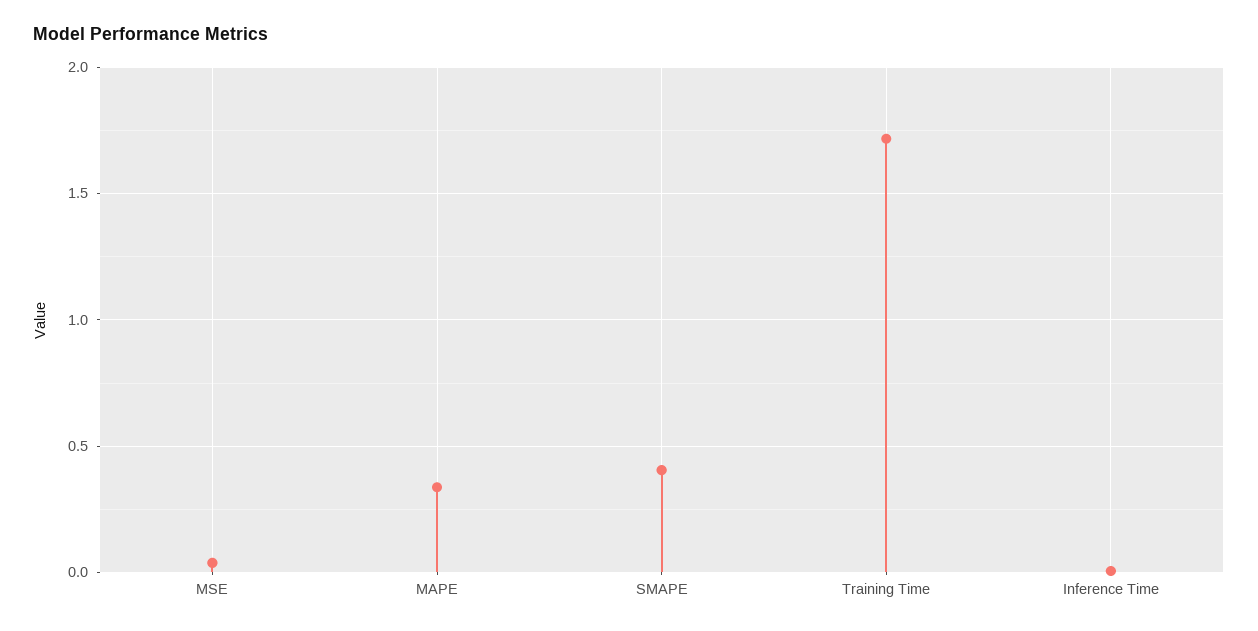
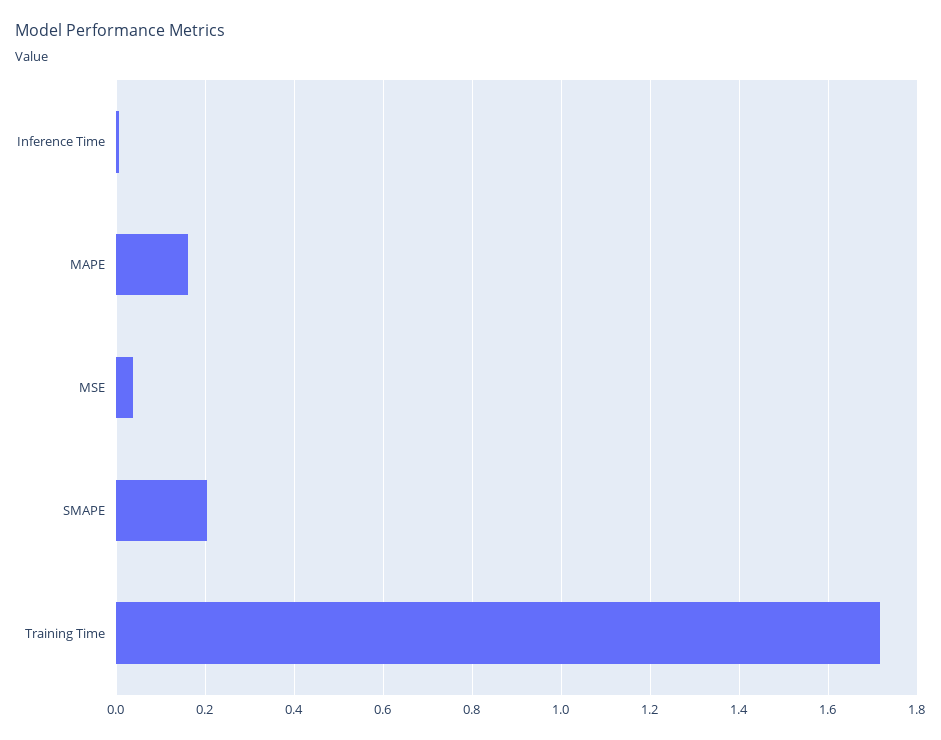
  {
    "MSE": 0.04,
-   "MAPE": 0.35,
+   "MAPE": 0.16,
-   "SMAPE": 0.4,
+   "SMAPE": 0.2,
    "Training Time": 1.72,
    "Inference Time": 0
  }

